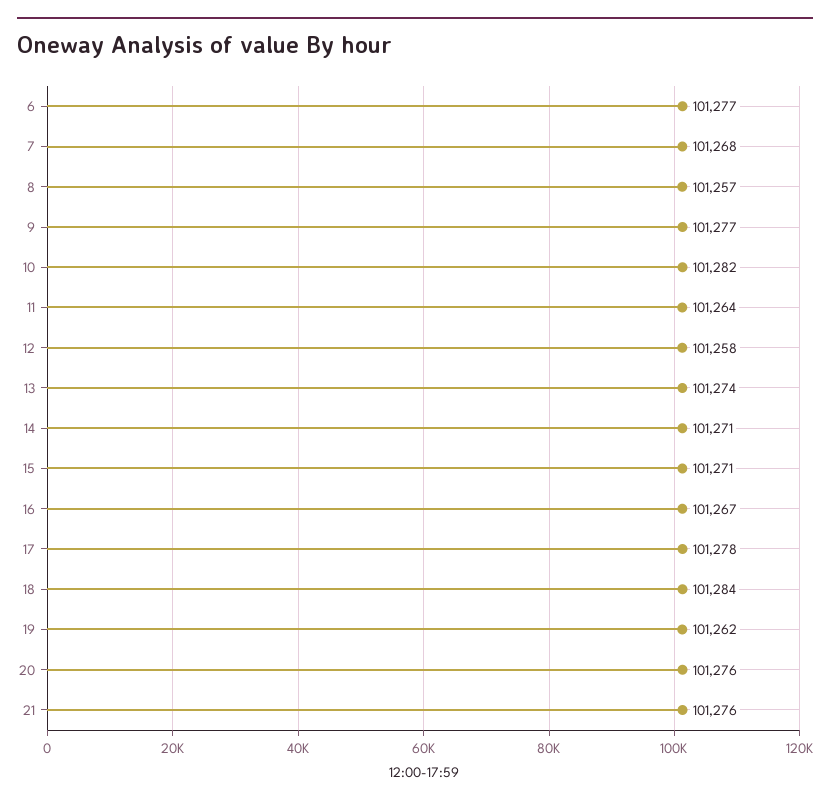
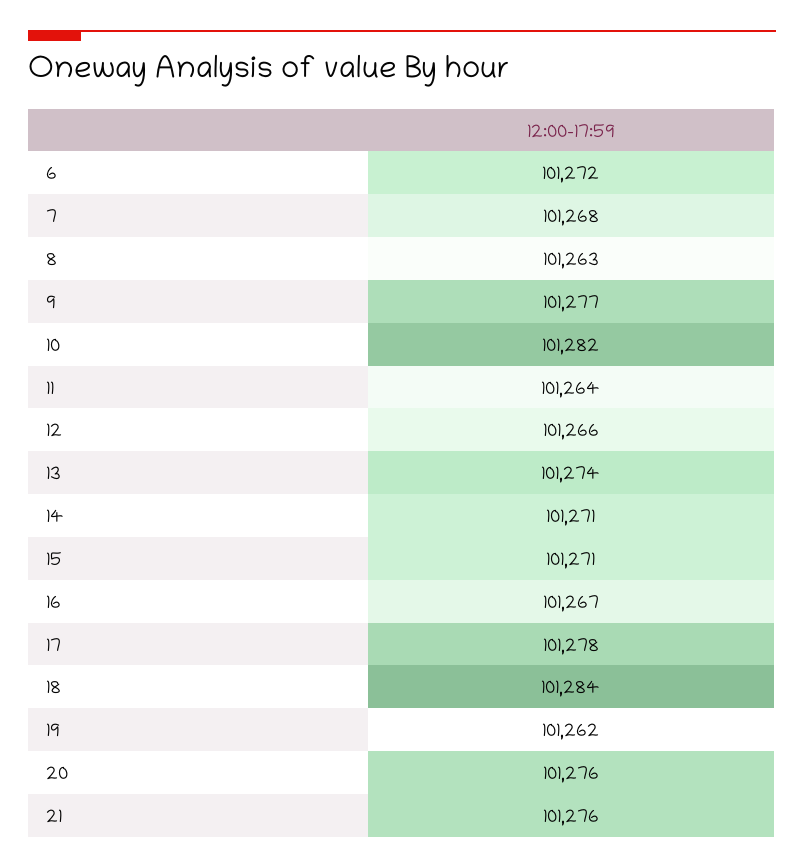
  {
-   "6": 101277,
+   "6": 101272,
    "7": 101268,
-   "8": 101257,
+   "8": 101263,
    "9": 101277,
    "10": 101282,
    "11": 101264,
-   "12": 101258,
+   "12": 101266,
    "13": 101274,
    "14": 101271,
    "15": 101271,
    "16": 101267,
    "17": 101278,
    "18": 101284,
    "19": 101262,
    "20": 101276,
    "21": 101276
  }

